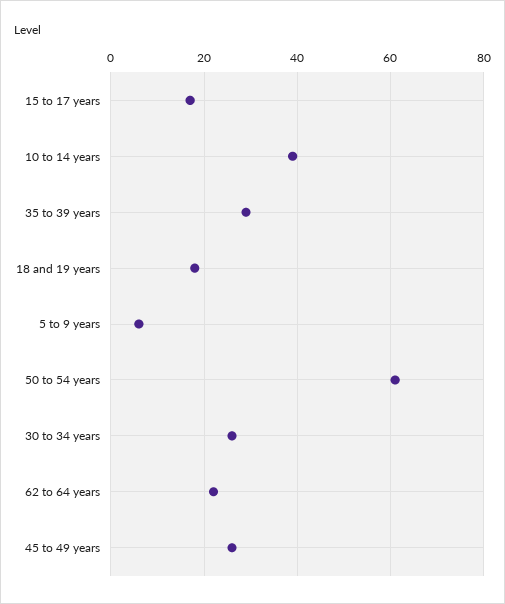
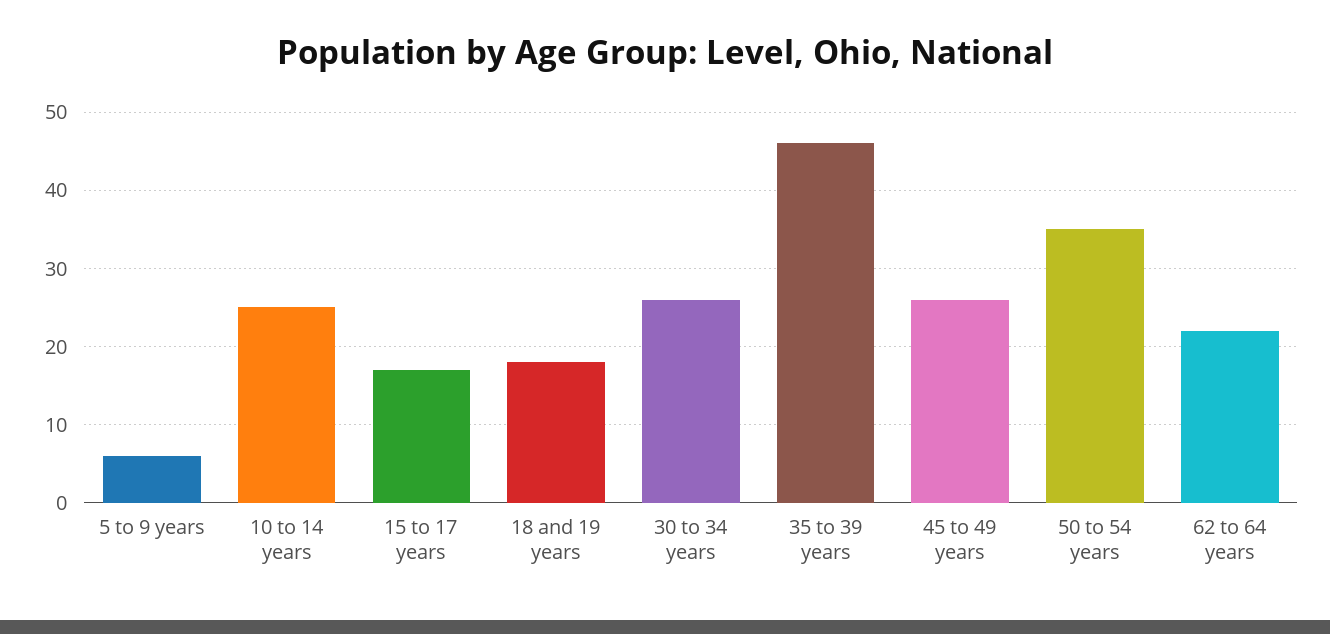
  {
    "15 to 17 years": 17,
-   "10 to 14 years": 40,
+   "10 to 14 years": 25,
-   "35 to 39 years": 30,
+   "35 to 39 years": 46,
    "18 and 19 years": 18,
    "5 to 9 years": 6,
-   "50 to 54 years": 60,
+   "50 to 54 years": 35,
    "30 to 34 years": 26,
    "62 to 64 years": 22,
    "45 to 49 years": 26
  }

